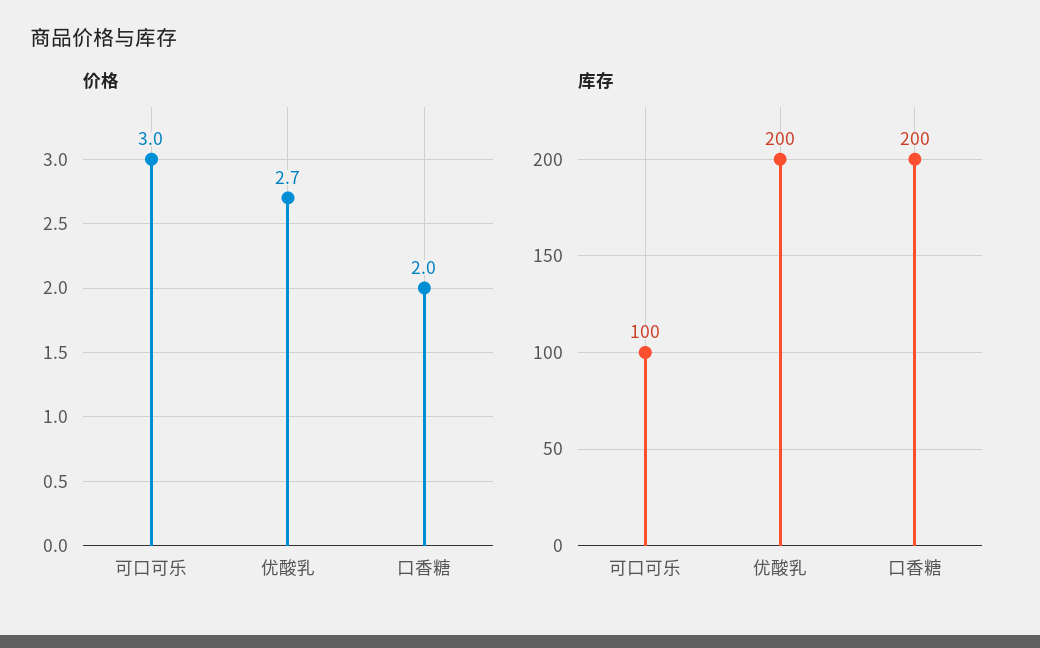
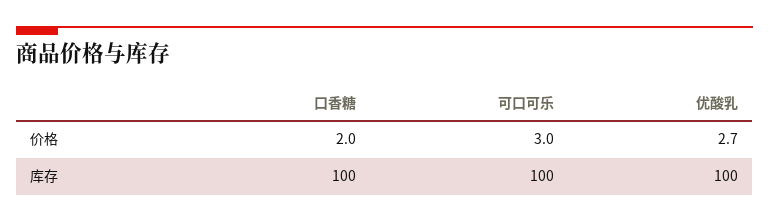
  {
    "价格": {
      "可口可乐": 3,
      "优酸乳": 2.7,
      "口香糖": 2
    },
    "库存": {
      "可口可乐": 100,
-     "优酸乳": 200,
+     "优酸乳": 100,
-     "口香糖": 200
+     "口香糖": 100
    }
  }

